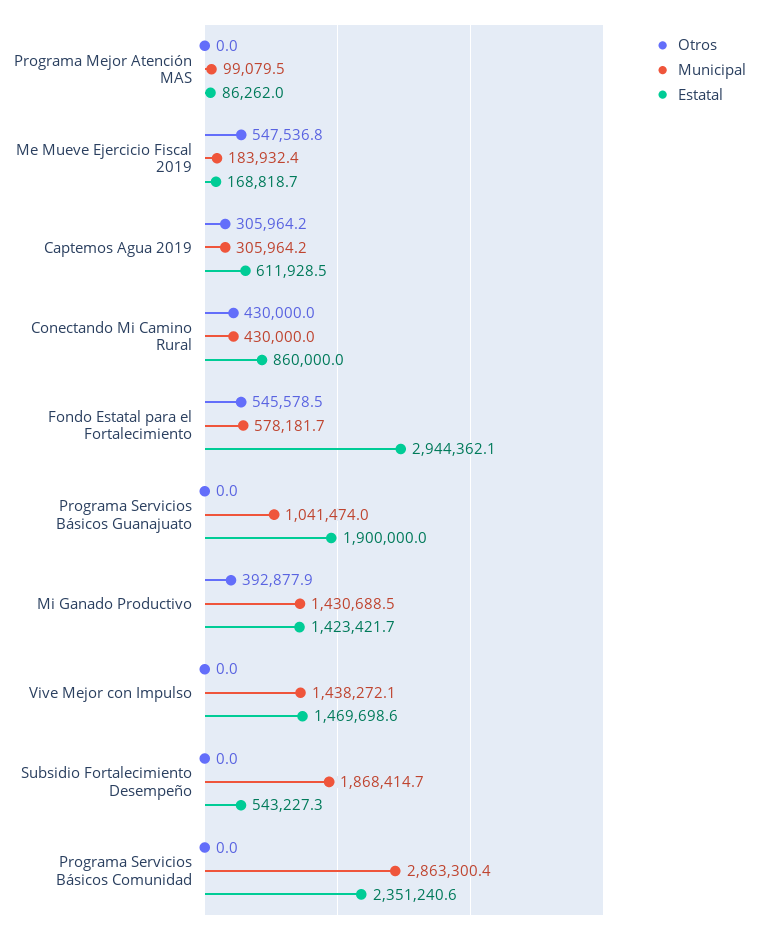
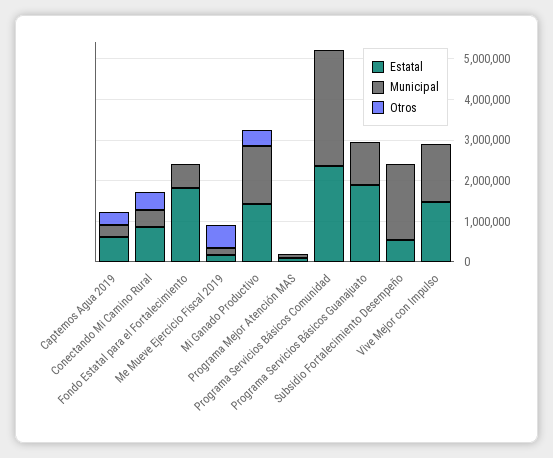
  {
    "Otros": {
      "Programa Mejor Atención MAS": 0,
      "Me Mueve Ejercicio Fiscal 2019": 547536.8,
      "Captemos Agua 2019": 305964.2,
      "Conectando Mi Camino Rural": 430000,
-     "Fondo Estatal para el Fortalecimiento": 545578.5,
+     "Fondo Estatal para el Fortalecimiento": 0,
      "Programa Servicios Básicos Guanajuato": 0,
      "Mi Ganado Productivo": 392877.9,
      "Vive Mejor con Impulso": 0,
      "Subsidio Fortalecimiento Desempeño": 0,
      "Programa Servicios Básicos Comunidad": 0
    },
    "Municipal": {
      "Programa Mejor Atención MAS": 99079.5,
      "Me Mueve Ejercicio Fiscal 2019": 183932.4,
      "Captemos Agua 2019": 305964.2,
      "Conectando Mi Camino Rural": 430000,
      "Fondo Estatal para el Fortalecimiento": 578181.7,
      "Programa Servicios Básicos Guanajuato": 1041474,
      "Mi Ganado Productivo": 1430688.5,
      "Vive Mejor con Impulso": 1438272.1,
      "Subsidio Fortalecimiento Desempeño": 1868414.7,
      "Programa Servicios Básicos Comunidad": 2863300.4
    },
    "Estatal": {
      "Programa Mejor Atención MAS": 86262,
      "Me Mueve Ejercicio Fiscal 2019": 168818.7,
      "Captemos Agua 2019": 611928.5,
      "Conectando Mi Camino Rural": 860000,
-     "Fondo Estatal para el Fortalecimiento": 2944362.1,
+     "Fondo Estatal para el Fortalecimiento": 1800000,
      "Programa Servicios Básicos Guanajuato": 1900000,
      "Mi Ganado Productivo": 1423421.7,
      "Vive Mejor con Impulso": 1469698.6,
      "Subsidio Fortalecimiento Desempeño": 543227.3,
      "Programa Servicios Básicos Comunidad": 2351240.6
    }
  }

